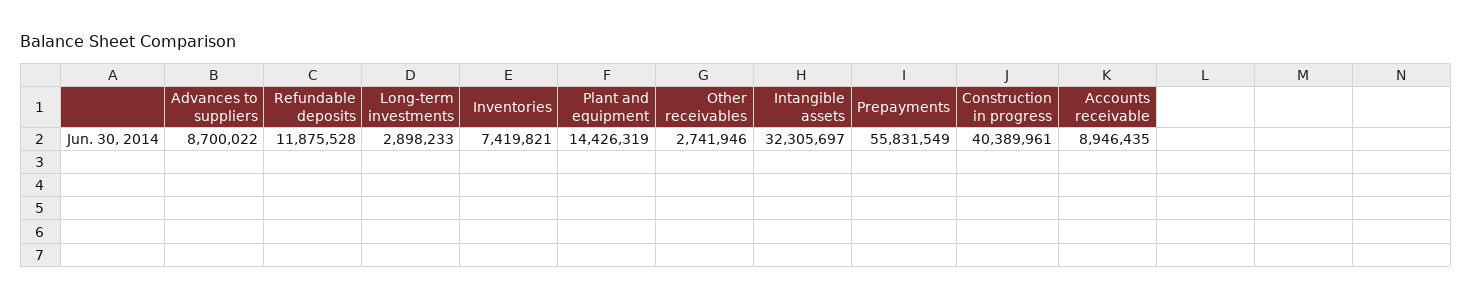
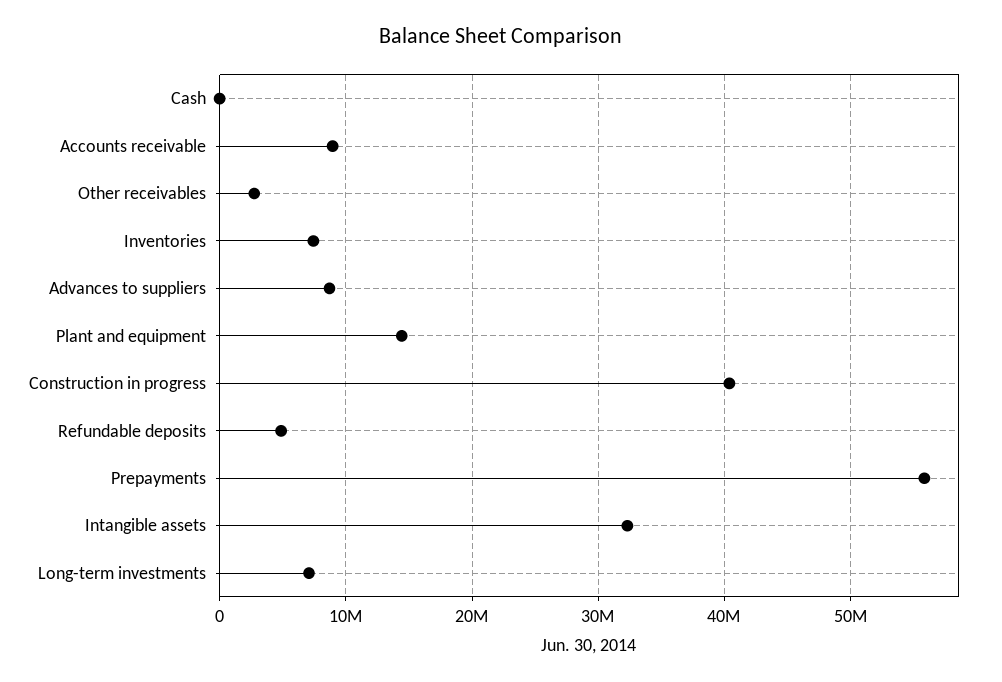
  {
    "Advances to suppliers": 8700022,
-   "Refundable deposits": 11875528,
+   "Refundable deposits": 5000000,
-   "Long-term investments": 2898233,
+   "Long-term investments": 7000000,
    "Inventories": 7419821,
    "Plant and equipment": 14426319,
    "Other receivables": 2741946,
    "Intangible assets": 32305697,
    "Prepayments": 55831549,
    "Construction in progress": 40389961,
-   "Accounts receivable": 8946435
+   "Accounts receivable": 8946435,
+   "Cash": 0
  }

